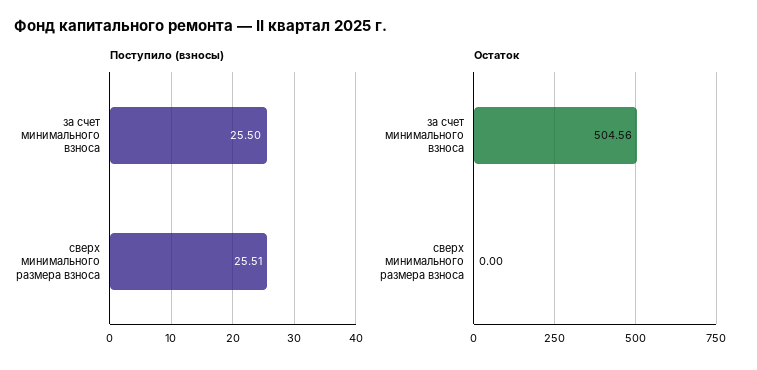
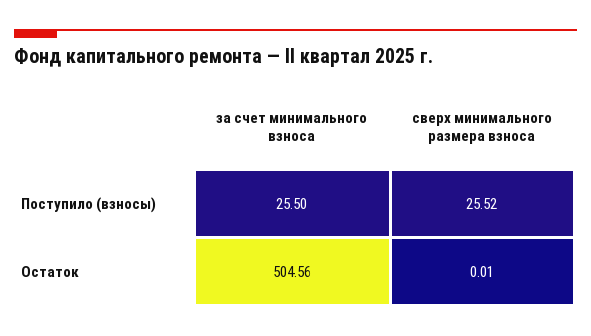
  {
    "Поступило (взносы)": {
      "за счет минимального взноса": 25.5,
-     "сверх минимального размера взноса": 25.51
+     "сверх минимального размера взноса": 25.52
    },
    "Остаток": {
      "за счет минимального взноса": 504.56,
-     "сверх минимального размера взноса": 0
+     "сверх минимального размера взноса": 0.01
    }
  }

